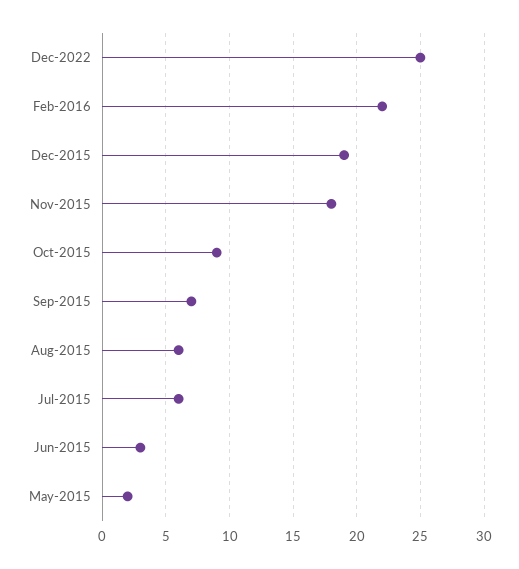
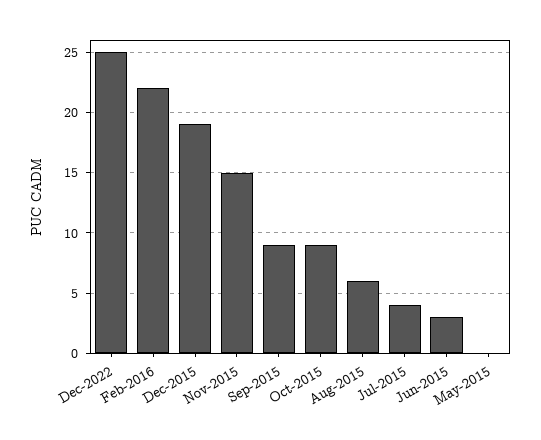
  {
    "Dec-2022": 25,
    "Feb-2016": 22,
    "Dec-2015": 19,
-   "Nov-2015": 18,
+   "Nov-2015": 15,
    "Oct-2015": 9,
-   "Sep-2015": 7,
+   "Sep-2015": 9,
    "Aug-2015": 6,
-   "Jul-2015": 6,
+   "Jul-2015": 4,
    "Jun-2015": 3,
-   "May-2015": 2
+   "May-2015": 0
  }

